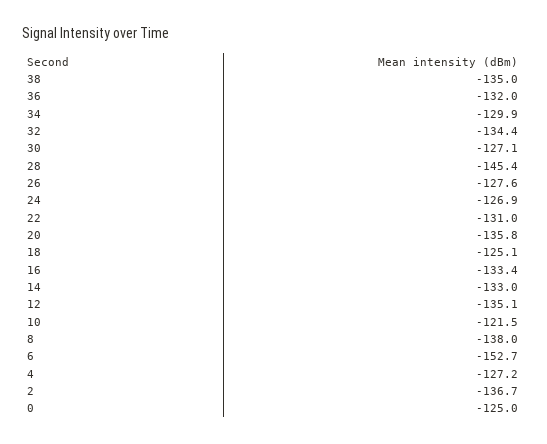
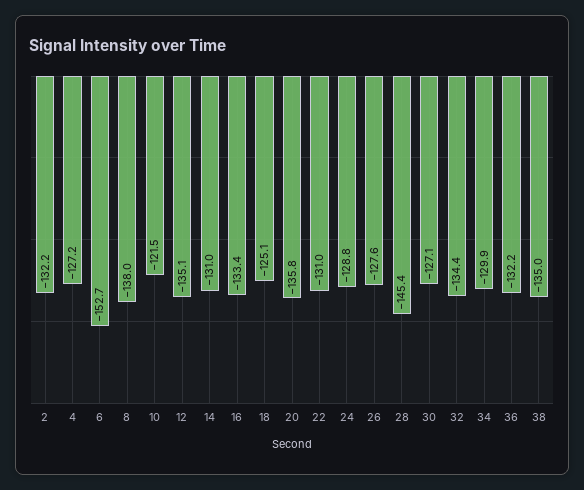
  {
    "38": -135,
-   "36": -132,
+   "36": -132.2,
    "34": -129.9,
    "32": -134.4,
    "30": -127.1,
    "28": -145.4,
    "26": -127.6,
-   "24": -126.9,
+   "24": -128.8,
    "22": -131,
    "20": -135.8,
    "18": -125.1,
    "16": -133.4,
-   "14": -133,
+   "14": -131,
    "12": -135.1,
    "10": -121.5,
    "8": -138,
    "6": -152.7,
    "4": -127.2,
-   "2": -136.7,
+   "2": -132.2
-   "0": -125
  }

